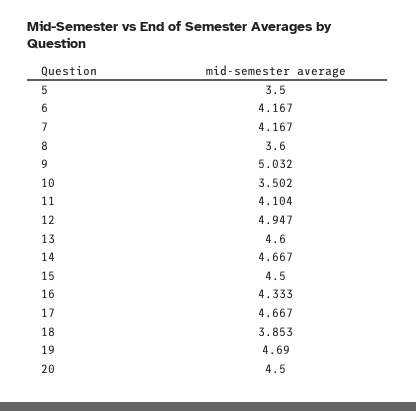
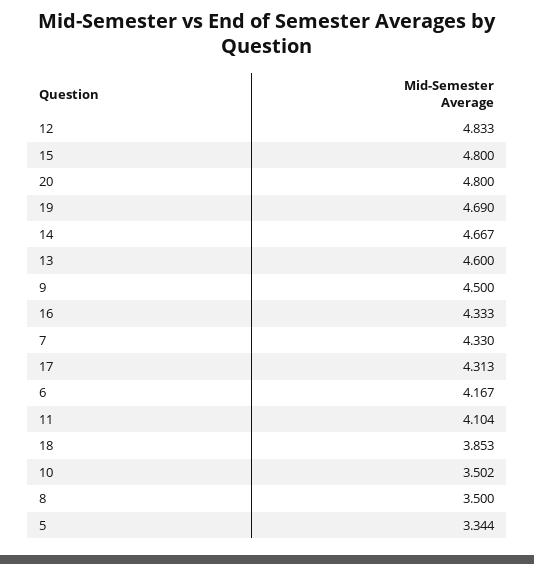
  {
-   "5": 3.5,
+   "5": 3.344,
    "6": 4.167,
-   "7": 4.167,
+   "7": 4.33,
-   "8": 3.6,
+   "8": 3.5,
-   "9": 5.032,
+   "9": 4.5,
    "10": 3.502,
    "11": 4.104,
-   "12": 4.947,
+   "12": 4.833,
    "13": 4.6,
    "14": 4.667,
-   "15": 4.5,
+   "15": 4.8,
    "16": 4.333,
-   "17": 4.667,
+   "17": 4.313,
    "18": 3.853,
    "19": 4.69,
-   "20": 4.5
+   "20": 4.8
  }

